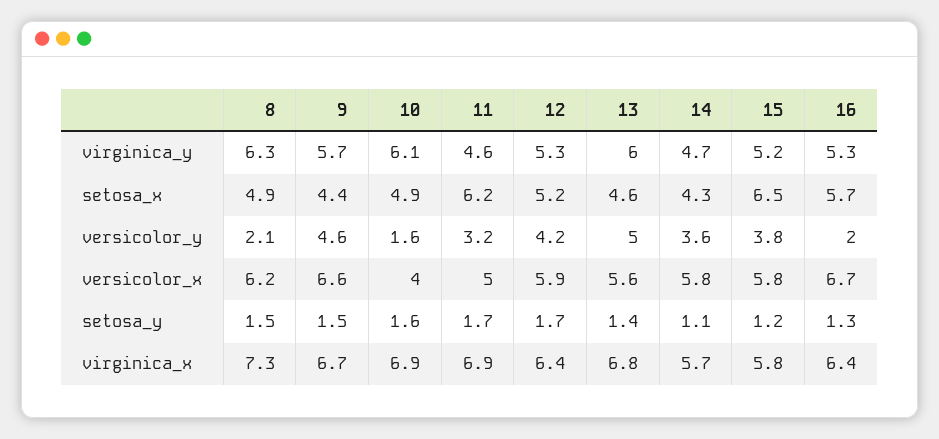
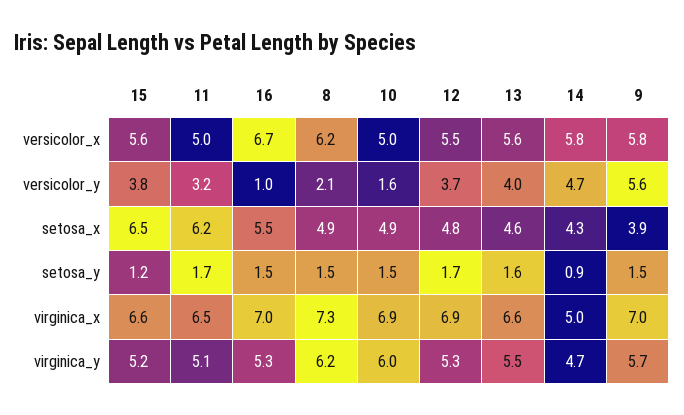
  {
    "8": {
-     "virginica_y": 6.3,
+     "virginica_y": 6.2,
      "setosa_x": 4.9,
      "versicolor_y": 2.1,
      "versicolor_x": 6.2,
      "setosa_y": 1.5,
      "virginica_x": 7.3
    },
    "9": {
      "virginica_y": 5.7,
-     "setosa_x": 4.4,
+     "setosa_x": 3.9,
-     "versicolor_y": 4.6,
+     "versicolor_y": 5.6,
-     "versicolor_x": 6.6,
+     "versicolor_x": 5.8,
      "setosa_y": 1.5,
-     "virginica_x": 6.7
+     "virginica_x": 7
    },
    "10": {
-     "virginica_y": 6.1,
+     "virginica_y": 6,
      "setosa_x": 4.9,
      "versicolor_y": 1.6,
-     "versicolor_x": 4,
+     "versicolor_x": 5,
-     "setosa_y": 1.6,
+     "setosa_y": 1.5,
      "virginica_x": 6.9
    },
    "11": {
-     "virginica_y": 4.6,
+     "virginica_y": 5.1,
      "setosa_x": 6.2,
      "versicolor_y": 3.2,
      "versicolor_x": 5,
      "setosa_y": 1.7,
-     "virginica_x": 6.9
+     "virginica_x": 6.5
    },
    "12": {
      "virginica_y": 5.3,
-     "setosa_x": 5.2,
+     "setosa_x": 4.8,
-     "versicolor_y": 4.2,
+     "versicolor_y": 3.7,
-     "versicolor_x": 5.9,
+     "versicolor_x": 5.5,
      "setosa_y": 1.7,
-     "virginica_x": 6.4
+     "virginica_x": 6.9
    },
    "13": {
-     "virginica_y": 6,
+     "virginica_y": 5.5,
      "setosa_x": 4.6,
-     "versicolor_y": 5,
+     "versicolor_y": 4,
      "versicolor_x": 5.6,
-     "setosa_y": 1.4,
+     "setosa_y": 1.6,
-     "virginica_x": 6.8
+     "virginica_x": 6.6
    },
    "14": {
      "virginica_y": 4.7,
      "setosa_x": 4.3,
-     "versicolor_y": 3.6,
+     "versicolor_y": 4.7,
      "versicolor_x": 5.8,
-     "setosa_y": 1.1,
+     "setosa_y": 0.9,
-     "virginica_x": 5.7
+     "virginica_x": 5
    },
    "15": {
      "virginica_y": 5.2,
      "setosa_x": 6.5,
      "versicolor_y": 3.8,
-     "versicolor_x": 5.8,
+     "versicolor_x": 5.6,
      "setosa_y": 1.2,
-     "virginica_x": 5.8
+     "virginica_x": 6.6
    },
    "16": {
      "virginica_y": 5.3,
-     "setosa_x": 5.7,
+     "setosa_x": 5.5,
-     "versicolor_y": 2,
+     "versicolor_y": 1,
      "versicolor_x": 6.7,
-     "setosa_y": 1.3,
+     "setosa_y": 1.5,
-     "virginica_x": 6.4
+     "virginica_x": 7
    }
  }

